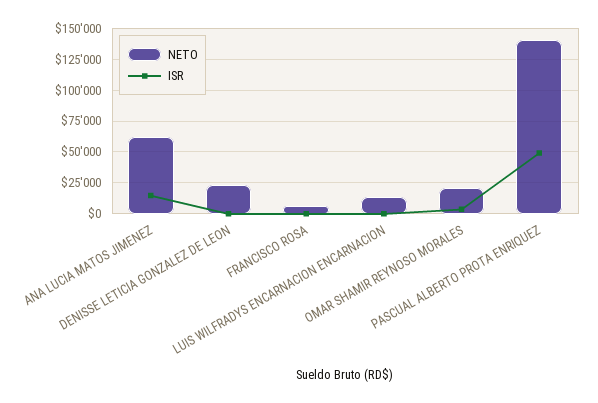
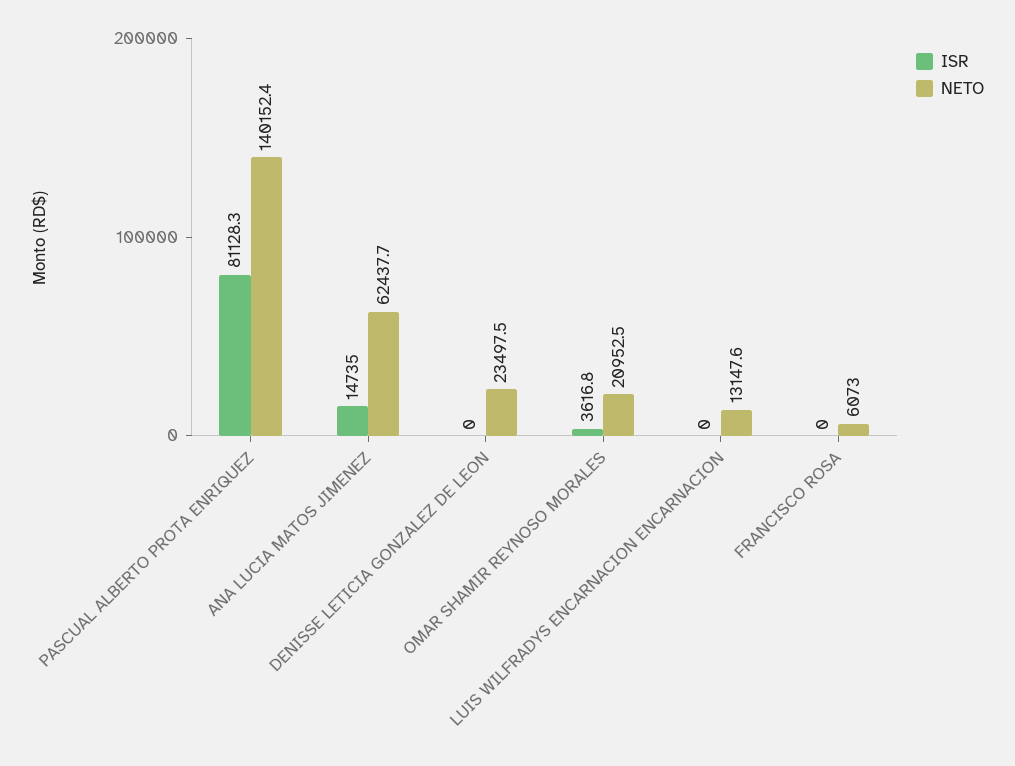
  {
    "NETO": {
      "ANA LUCIA MATOS JIMENEZ": 62437.7,
      "DENISSE LETICIA GONZALEZ DE LEON": 23497.5,
      "FRANCISCO ROSA": 6073,
      "LUIS WILFRADYS ENCARNACION ENCARNACION": 13147.6,
      "OMAR SHAMIR REYNOSO MORALES": 20952.5,
      "PASCUAL ALBERTO PROTA ENRIQUEZ": 140152.4
    },
    "ISR": {
      "ANA LUCIA MATOS JIMENEZ": 14735,
      "DENISSE LETICIA GONZALEZ DE LEON": 0,
      "FRANCISCO ROSA": 0,
      "LUIS WILFRADYS ENCARNACION ENCARNACION": 0,
      "OMAR SHAMIR REYNOSO MORALES": 3616.8,
-     "PASCUAL ALBERTO PROTA ENRIQUEZ": 50000
+     "PASCUAL ALBERTO PROTA ENRIQUEZ": 81128.3
    }
  }

